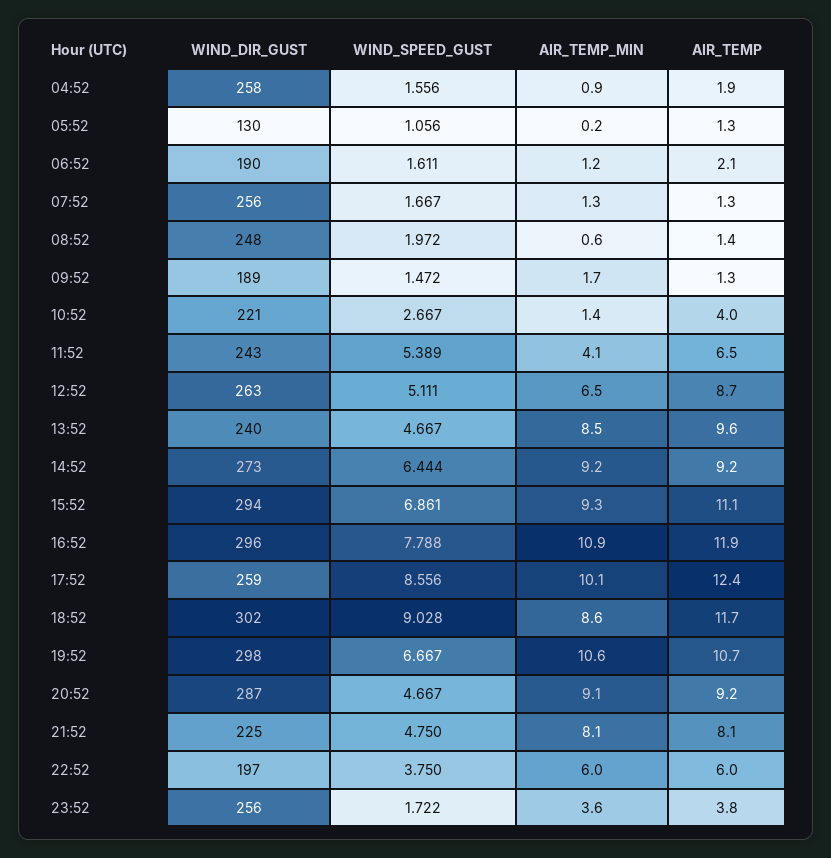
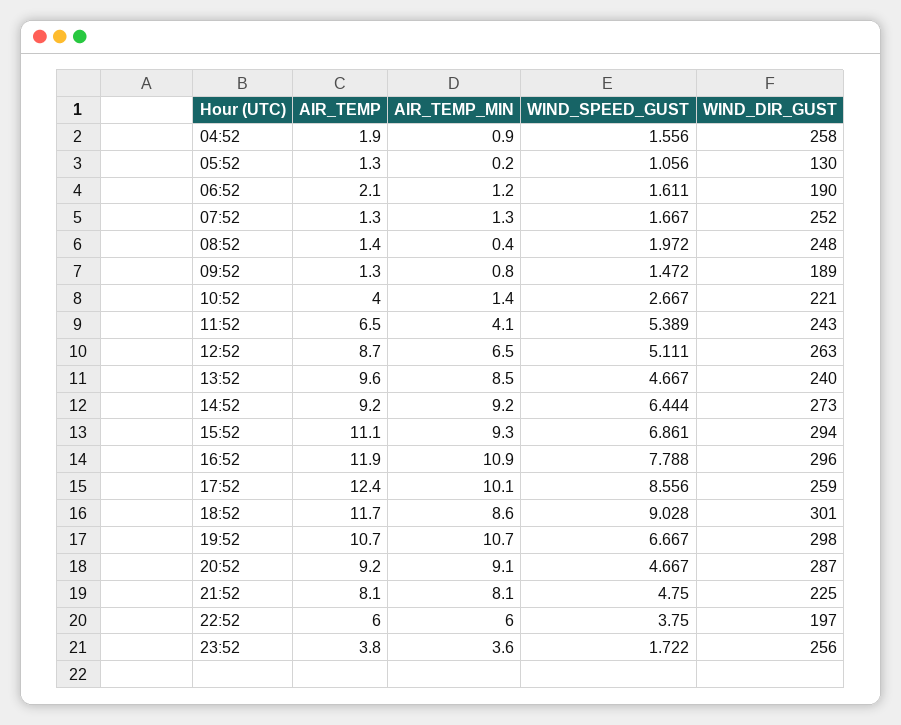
  {
    "WIND_DIR_GUST": {
      "04:52": 258,
      "05:52": 130,
      "06:52": 190,
-     "07:52": 256,
+     "07:52": 252,
      "08:52": 248,
      "09:52": 189,
      "10:52": 221,
      "11:52": 243,
      "12:52": 263,
      "13:52": 240,
      "14:52": 273,
      "15:52": 294,
      "16:52": 296,
      "17:52": 259,
-     "18:52": 302,
+     "18:52": 301,
      "19:52": 298,
      "20:52": 287,
      "21:52": 225,
      "22:52": 197,
      "23:52": 256
    },
    "WIND_SPEED_GUST": {
      "04:52": 1.556,
      "05:52": 1.056,
      "06:52": 1.611,
      "07:52": 1.667,
      "08:52": 1.972,
      "09:52": 1.472,
      "10:52": 2.667,
      "11:52": 5.389,
      "12:52": 5.111,
      "13:52": 4.667,
      "14:52": 6.444,
      "15:52": 6.861,
      "16:52": 7.788,
      "17:52": 8.556,
      "18:52": 9.028,
      "19:52": 6.667,
      "20:52": 4.667,
      "21:52": 4.75,
      "22:52": 3.75,
      "23:52": 1.722
    },
    "AIR_TEMP_MIN": {
      "04:52": 0.9,
      "05:52": 0.2,
      "06:52": 1.2,
      "07:52": 1.3,
-     "08:52": 0.6,
+     "08:52": 0.4,
-     "09:52": 1.7,
+     "09:52": 0.8,
      "10:52": 1.4,
      "11:52": 4.1,
      "12:52": 6.5,
      "13:52": 8.5,
      "14:52": 9.2,
      "15:52": 9.3,
      "16:52": 10.9,
      "17:52": 10.1,
      "18:52": 8.6,
-     "19:52": 10.6,
+     "19:52": 10.7,
      "20:52": 9.1,
      "21:52": 8.1,
      "22:52": 6,
      "23:52": 3.6
    },
    "AIR_TEMP": {
      "04:52": 1.9,
      "05:52": 1.3,
      "06:52": 2.1,
      "07:52": 1.3,
      "08:52": 1.4,
      "09:52": 1.3,
      "10:52": 4,
      "11:52": 6.5,
      "12:52": 8.7,
      "13:52": 9.6,
      "14:52": 9.2,
      "15:52": 11.1,
      "16:52": 11.9,
      "17:52": 12.4,
      "18:52": 11.7,
      "19:52": 10.7,
      "20:52": 9.2,
      "21:52": 8.1,
      "22:52": 6,
      "23:52": 3.8
    }
  }

